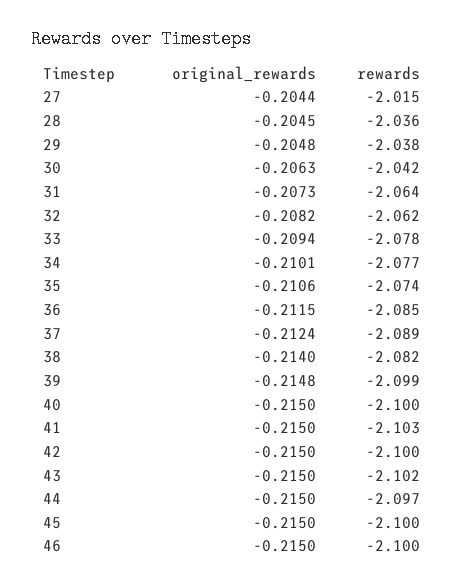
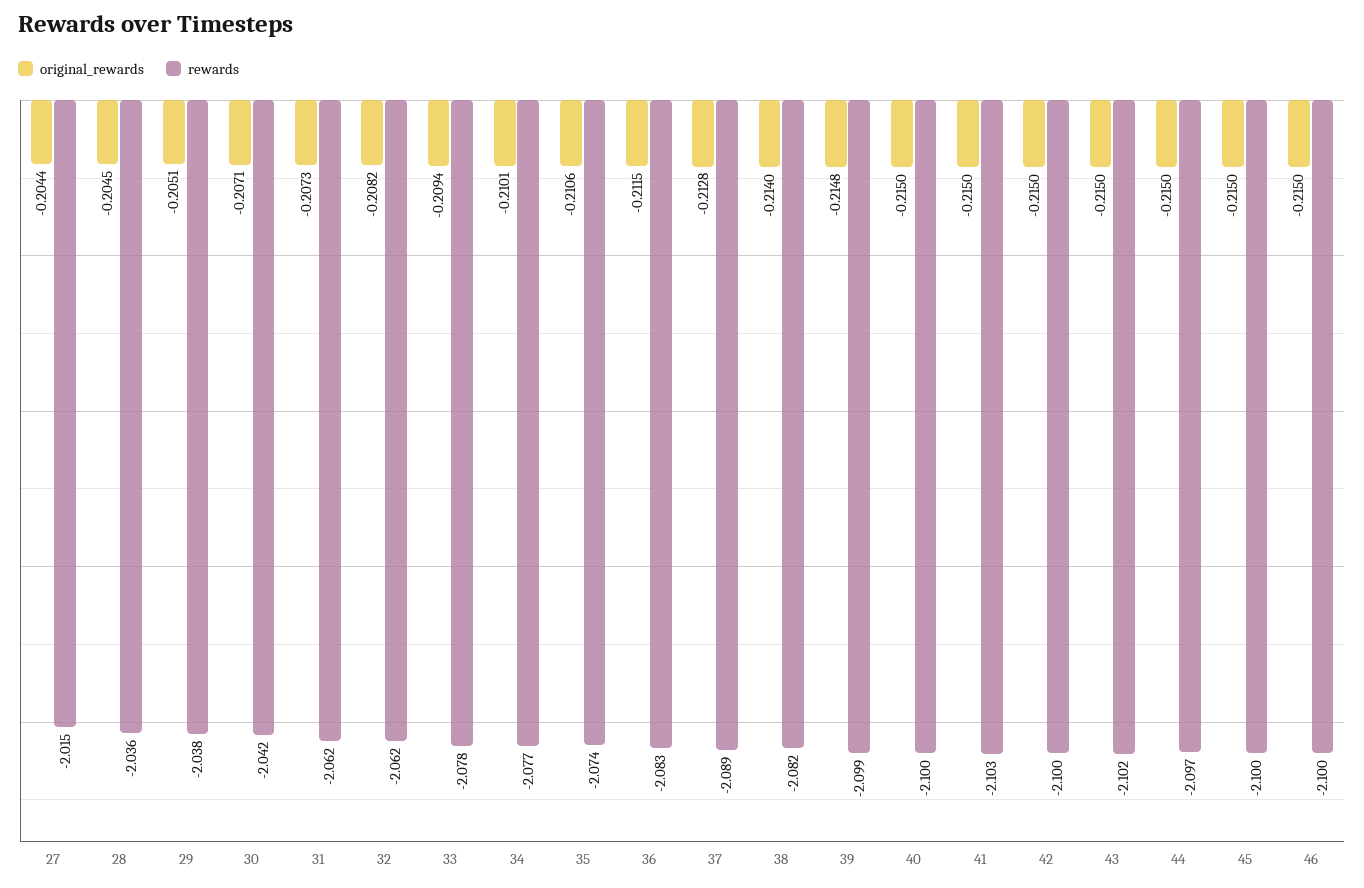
  {
    "original_rewards": {
      "27": -0.2044,
      "28": -0.2045,
-     "29": -0.2048,
+     "29": -0.2051,
-     "30": -0.2063,
+     "30": -0.2071,
      "31": -0.2073,
      "32": -0.2082,
      "33": -0.2094,
      "34": -0.2101,
      "35": -0.2106,
      "36": -0.2115,
-     "37": -0.2124,
+     "37": -0.2128,
      "38": -0.214,
      "39": -0.2148,
      "40": -0.215,
      "41": -0.215,
      "42": -0.215,
      "43": -0.215,
      "44": -0.215,
      "45": -0.215,
      "46": -0.215
    },
    "rewards": {
      "27": -2.015,
      "28": -2.036,
      "29": -2.038,
      "30": -2.042,
-     "31": -2.064,
+     "31": -2.062,
      "32": -2.062,
      "33": -2.078,
      "34": -2.077,
      "35": -2.074,
-     "36": -2.085,
+     "36": -2.083,
      "37": -2.089,
      "38": -2.082,
      "39": -2.099,
      "40": -2.1,
      "41": -2.103,
      "42": -2.1,
      "43": -2.102,
      "44": -2.097,
      "45": -2.1,
      "46": -2.1
    }
  }

